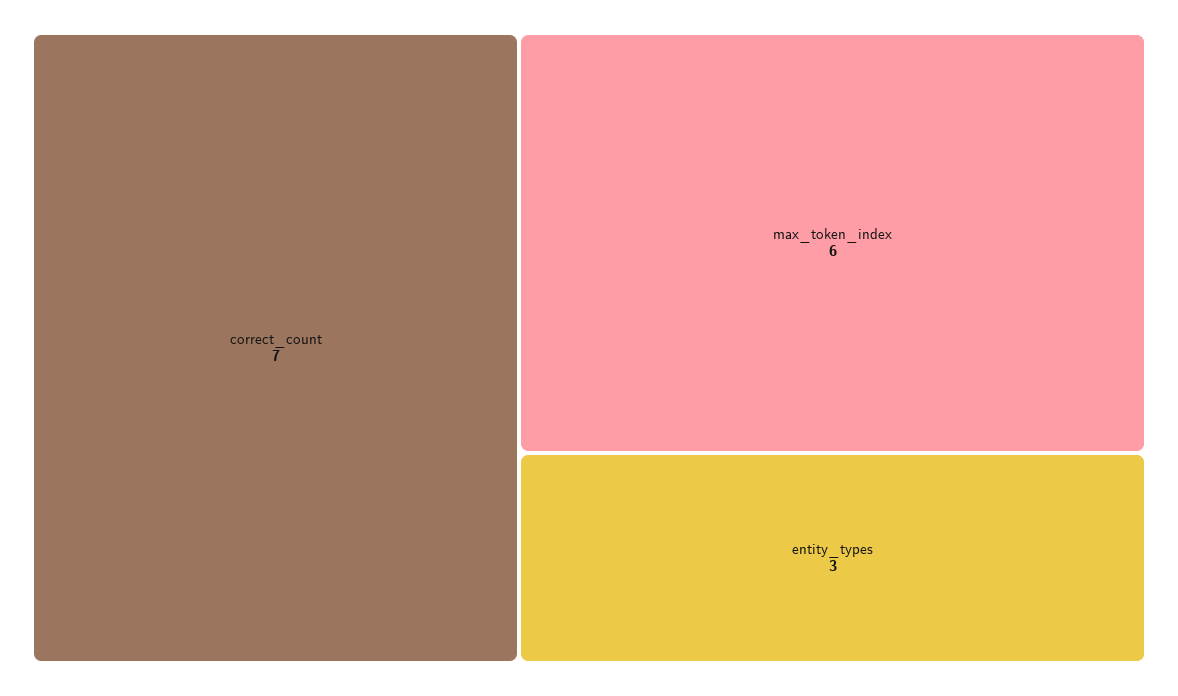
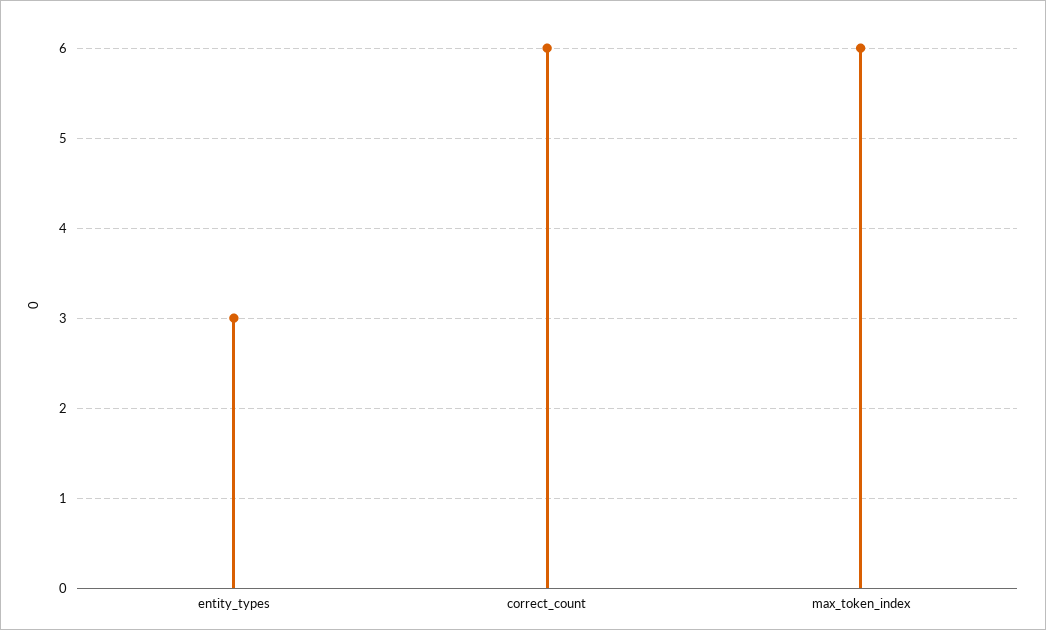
  {
-   "correct_count": 7,
+   "correct_count": 6,
    "max_token_index": 6,
    "entity_types": 3
  }

